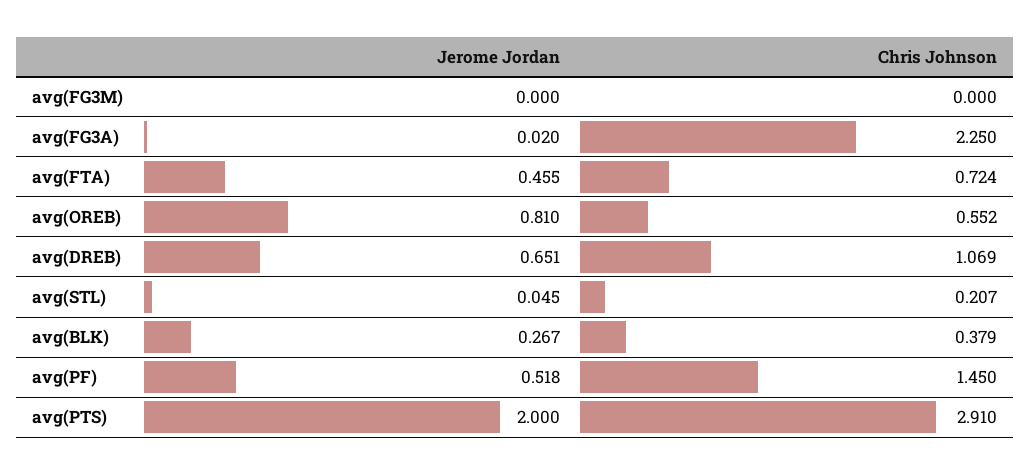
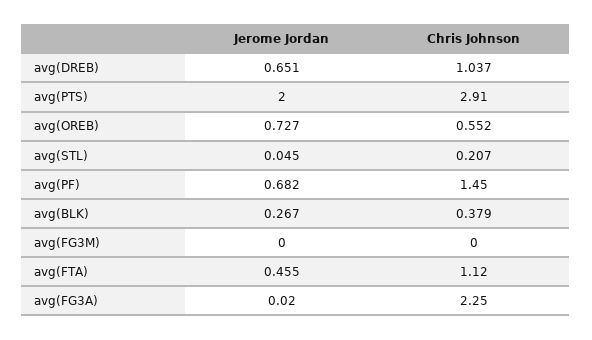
  {
    "Jerome Jordan": {
      "avg(FG3M)": 0,
      "avg(FG3A)": 0.02,
      "avg(FTA)": 0.455,
-     "avg(OREB)": 0.81,
+     "avg(OREB)": 0.727,
      "avg(DREB)": 0.651,
      "avg(STL)": 0.045,
      "avg(BLK)": 0.267,
-     "avg(PF)": 0.518,
+     "avg(PF)": 0.682,
      "avg(PTS)": 2
    },
    "Chris Johnson": {
      "avg(FG3M)": 0,
      "avg(FG3A)": 2.25,
-     "avg(FTA)": 0.724,
+     "avg(FTA)": 1.12,
      "avg(OREB)": 0.552,
-     "avg(DREB)": 1.069,
+     "avg(DREB)": 1.037,
      "avg(STL)": 0.207,
      "avg(BLK)": 0.379,
      "avg(PF)": 1.45,
      "avg(PTS)": 2.91
    }
  }

